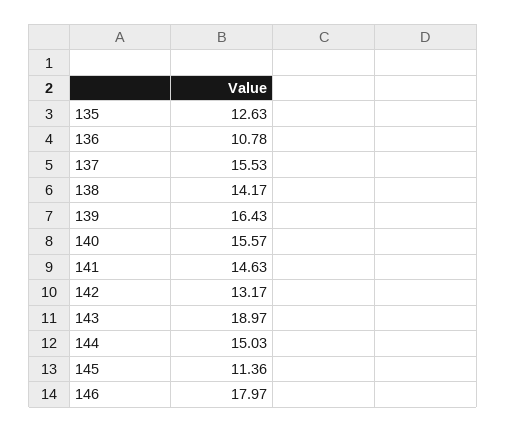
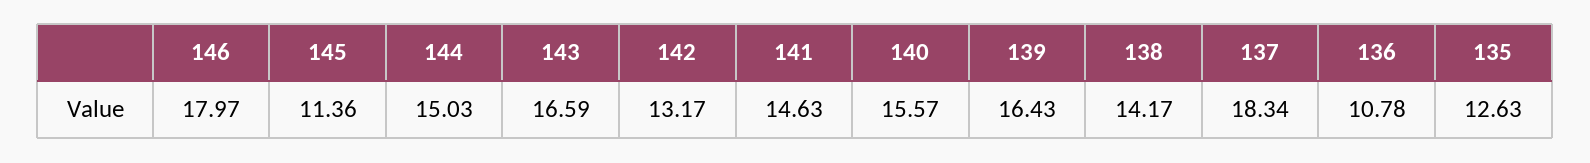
  {
    "135": 12.63,
    "136": 10.78,
-   "137": 15.53,
+   "137": 18.34,
    "138": 14.17,
    "139": 16.43,
    "140": 15.57,
    "141": 14.63,
    "142": 13.17,
-   "143": 18.97,
+   "143": 16.59,
    "144": 15.03,
    "145": 11.36,
    "146": 17.97
  }

